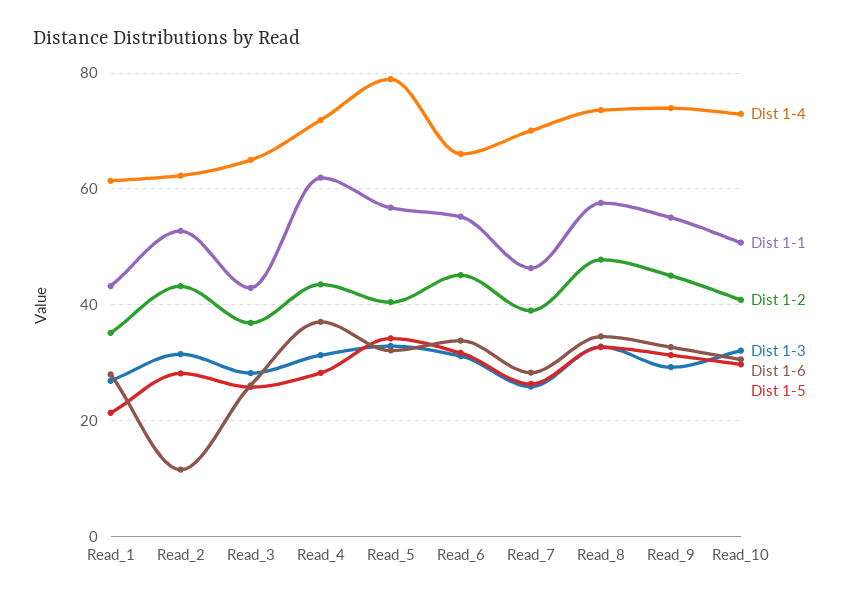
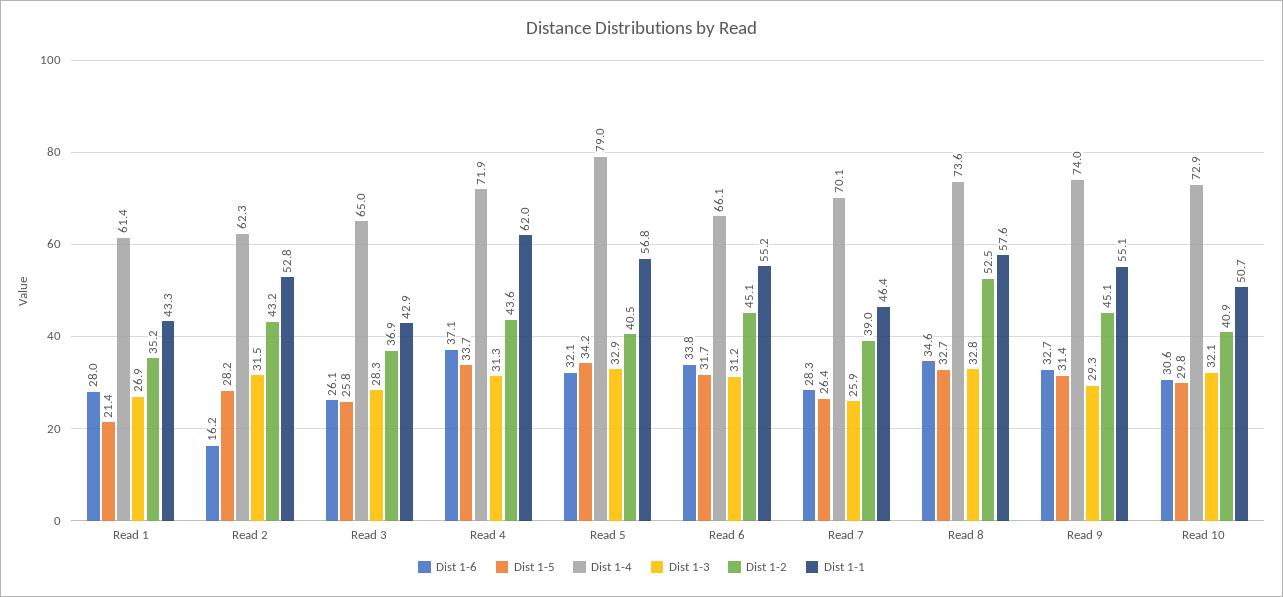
  {
    "Dist 1-4": {
      "Read_1": 61.4,
      "Read_2": 62.3,
      "Read_3": 65,
      "Read_4": 71.9,
      "Read_5": 79,
      "Read_6": 66.1,
      "Read_7": 70.1,
      "Read_8": 73.6,
      "Read_9": 74,
      "Read_10": 72.9
    },
    "Dist 1-1": {
      "Read_1": 43.3,
      "Read_2": 52.8,
      "Read_3": 42.9,
      "Read_4": 62,
      "Read_5": 56.8,
      "Read_6": 55.2,
      "Read_7": 46.4,
      "Read_8": 57.6,
      "Read_9": 55.1,
      "Read_10": 50.7
    },
    "Dist 1-2": {
      "Read_1": 35.2,
      "Read_2": 43.2,
      "Read_3": 36.9,
      "Read_4": 43.6,
      "Read_5": 40.5,
      "Read_6": 45.1,
      "Read_7": 39,
-     "Read_8": 48,
+     "Read_8": 52.5,
      "Read_9": 45.1,
      "Read_10": 40.9
    },
    "Dist 1-3": {
      "Read_1": 26.9,
      "Read_2": 31.5,
      "Read_3": 28.3,
      "Read_4": 31.3,
      "Read_5": 32.9,
      "Read_6": 31.2,
      "Read_7": 25.9,
      "Read_8": 32.8,
      "Read_9": 29.3,
      "Read_10": 32.1
    },
    "Dist 1-6": {
      "Read_1": 28,
-     "Read_2": 12,
+     "Read_2": 16.2,
      "Read_3": 26.1,
      "Read_4": 37.1,
      "Read_5": 32.1,
      "Read_6": 33.8,
      "Read_7": 28.3,
      "Read_8": 34.6,
      "Read_9": 32.7,
      "Read_10": 30.6
    },
    "Dist 1-5": {
      "Read_1": 21.4,
      "Read_2": 28.2,
      "Read_3": 25.8,
-     "Read_4": 28,
+     "Read_4": 33.7,
      "Read_5": 34.2,
      "Read_6": 31.7,
      "Read_7": 26.4,
      "Read_8": 32.7,
      "Read_9": 31.4,
      "Read_10": 29.8
    }
  }

